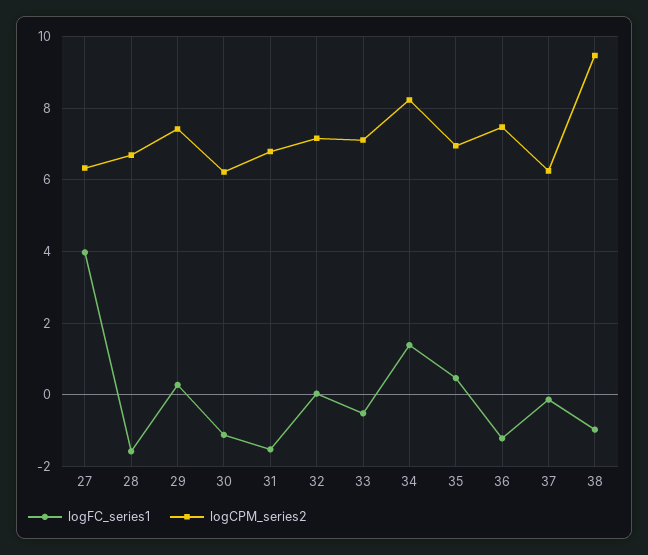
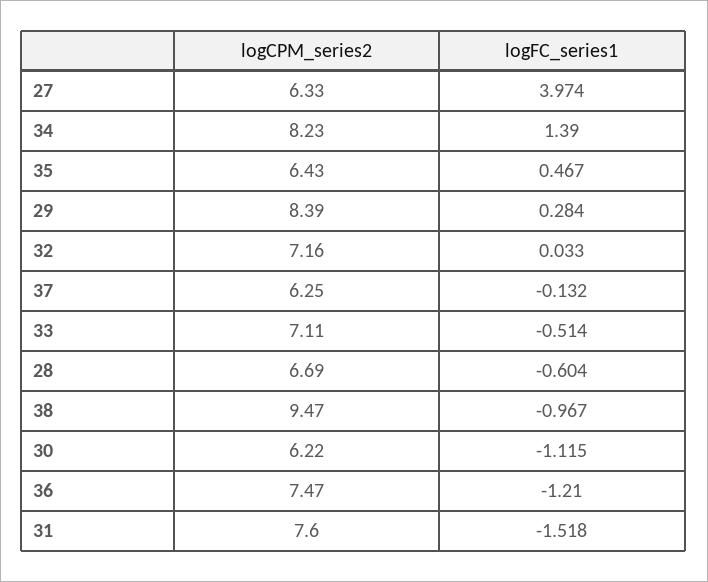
  {
    "logFC_series1": {
      "27": 3.974,
-     "28": -1.6,
+     "28": -0.604,
      "29": 0.284,
      "30": -1.115,
      "31": -1.518,
      "32": 0.033,
      "33": -0.514,
      "34": 1.39,
      "35": 0.467,
      "36": -1.21,
      "37": -0.132,
      "38": -0.967
    },
    "logCPM_series2": {
      "27": 6.33,
      "28": 6.69,
-     "29": 7.4,
+     "29": 8.39,
      "30": 6.22,
-     "31": 6.8,
+     "31": 7.6,
      "32": 7.16,
      "33": 7.11,
      "34": 8.23,
-     "35": 7,
+     "35": 6.43,
      "36": 7.47,
      "37": 6.25,
      "38": 9.47
    }
  }

